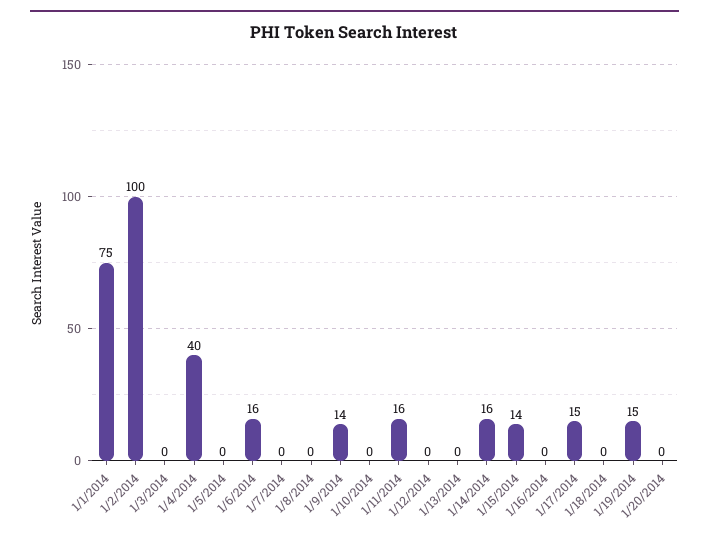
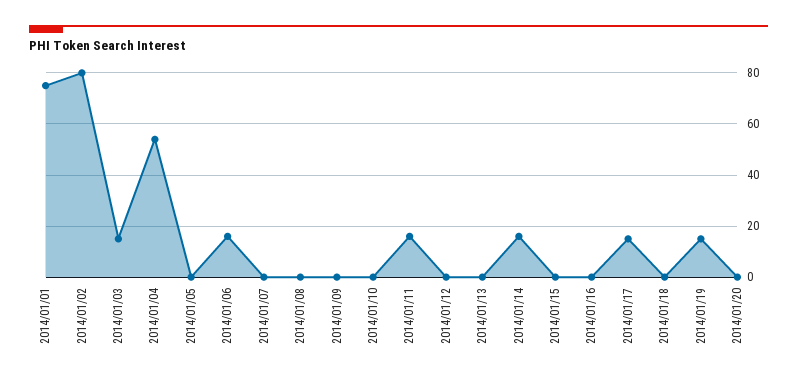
  {
    "1/1/2014": 75,
-   "1/2/2014": 100,
+   "1/2/2014": 80,
-   "1/3/2014": 0,
+   "1/3/2014": 15,
-   "1/4/2014": 40,
+   "1/4/2014": 55,
    "1/5/2014": 0,
    "1/6/2014": 16,
    "1/7/2014": 0,
    "1/8/2014": 0,
-   "1/9/2014": 14,
+   "1/9/2014": 0,
    "1/10/2014": 0,
    "1/11/2014": 16,
    "1/12/2014": 0,
    "1/13/2014": 0,
    "1/14/2014": 16,
-   "1/15/2014": 14,
+   "1/15/2014": 0,
    "1/16/2014": 0,
    "1/17/2014": 15,
    "1/18/2014": 0,
    "1/19/2014": 15,
    "1/20/2014": 0
  }

